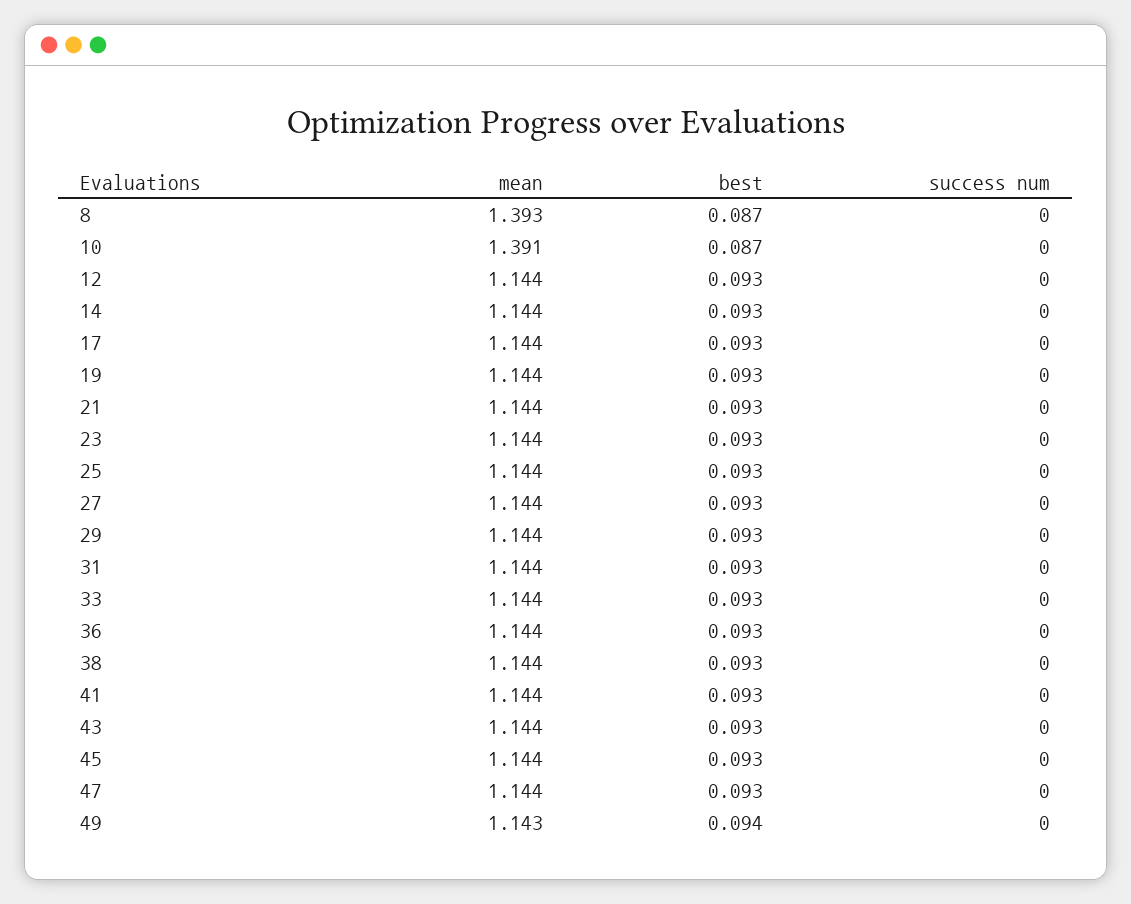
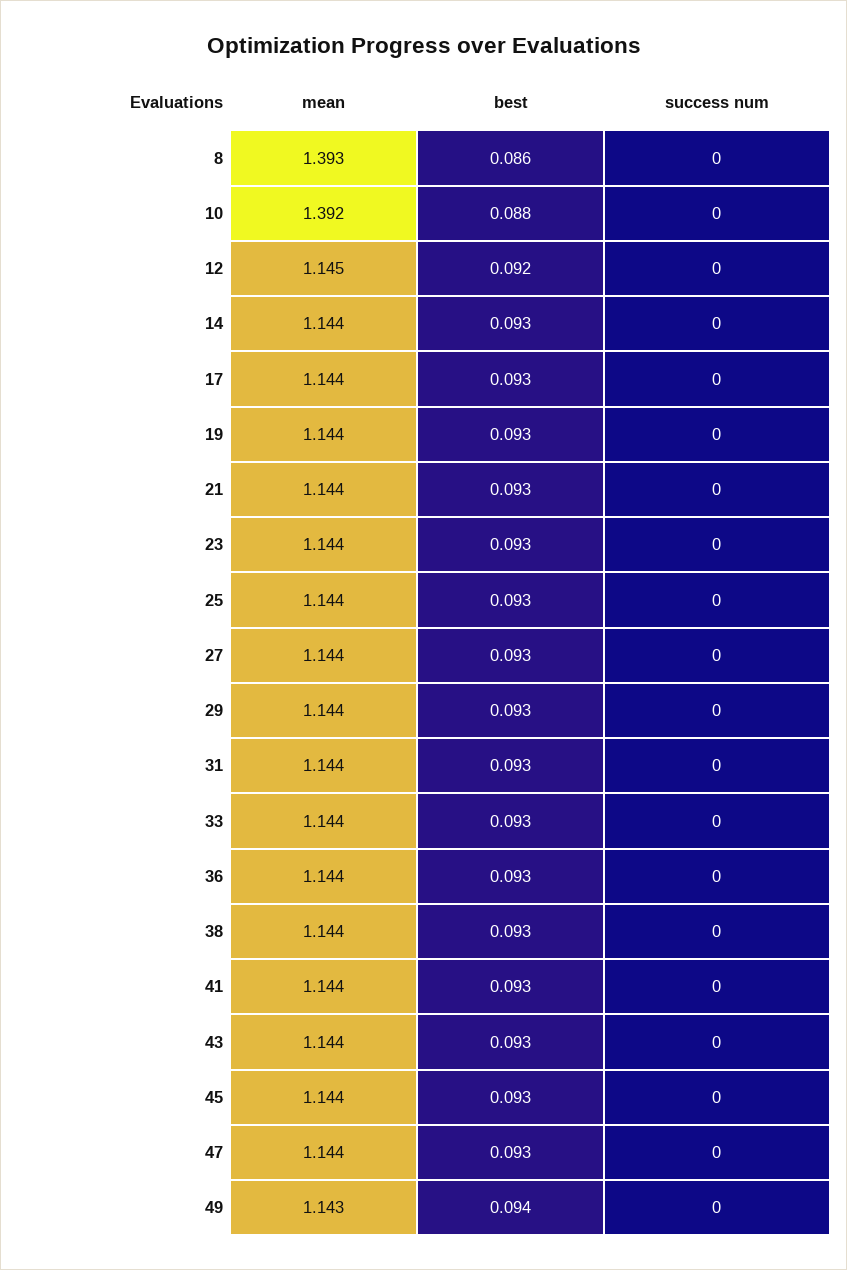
  {
    "mean": {
      "8": 1.393,
-     "10": 1.391,
+     "10": 1.392,
-     "12": 1.144,
+     "12": 1.145,
      "14": 1.144,
      "17": 1.144,
      "19": 1.144,
      "21": 1.144,
      "23": 1.144,
      "25": 1.144,
      "27": 1.144,
      "29": 1.144,
      "31": 1.144,
      "33": 1.144,
      "36": 1.144,
      "38": 1.144,
      "41": 1.144,
      "43": 1.144,
      "45": 1.144,
      "47": 1.144,
      "49": 1.143
    },
    "best": {
-     "8": 0.087,
+     "8": 0.086,
-     "10": 0.087,
+     "10": 0.088,
-     "12": 0.093,
+     "12": 0.092,
      "14": 0.093,
      "17": 0.093,
      "19": 0.093,
      "21": 0.093,
      "23": 0.093,
      "25": 0.093,
      "27": 0.093,
      "29": 0.093,
      "31": 0.093,
      "33": 0.093,
      "36": 0.093,
      "38": 0.093,
      "41": 0.093,
      "43": 0.093,
      "45": 0.093,
      "47": 0.093,
      "49": 0.094
    },
    "success num": {
      "8": 0,
      "10": 0,
      "12": 0,
      "14": 0,
      "17": 0,
      "19": 0,
      "21": 0,
      "23": 0,
      "25": 0,
      "27": 0,
      "29": 0,
      "31": 0,
      "33": 0,
      "36": 0,
      "38": 0,
      "41": 0,
      "43": 0,
      "45": 0,
      "47": 0,
      "49": 0
    }
  }

